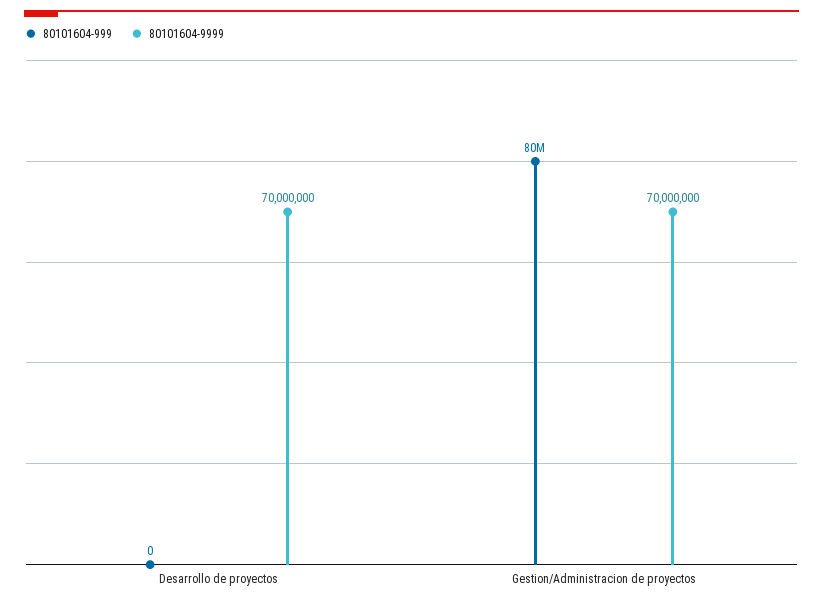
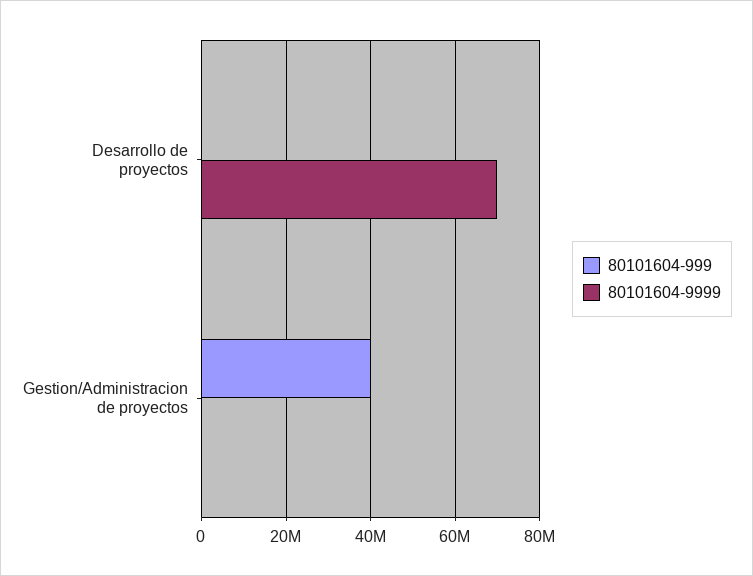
  {
    "80101604-999": {
      "Desarrollo de proyectos": 0,
-     "Gestion/Administracion de proyectos": 80000000
+     "Gestion/Administracion de proyectos": 40000000
    },
    "80101604-9999": {
      "Desarrollo de proyectos": 70000000,
-     "Gestion/Administracion de proyectos": 70000000
+     "Gestion/Administracion de proyectos": 0
    }
  }

